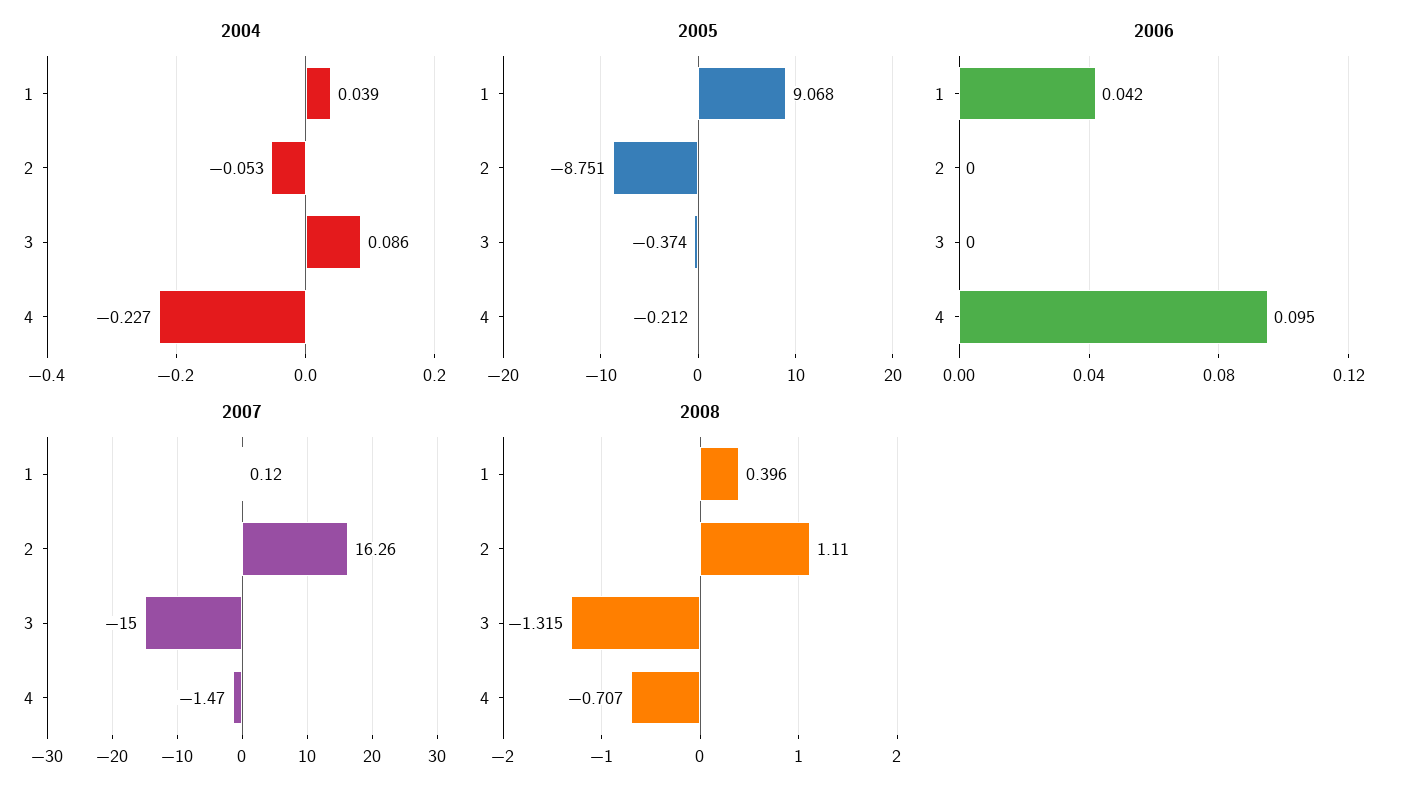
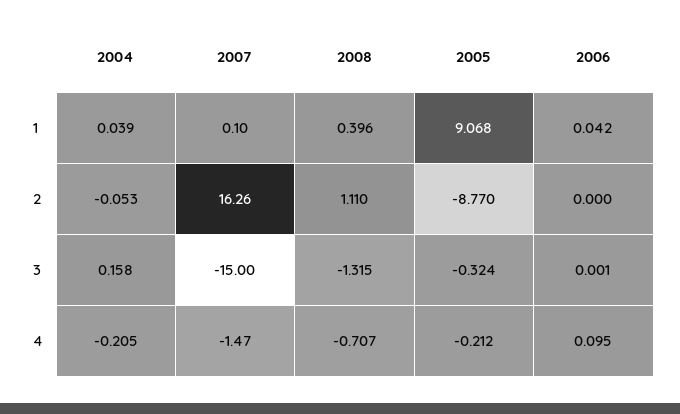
  {
    "2004": {
      "1": 0.039,
      "2": -0.053,
-     "3": 0.086,
+     "3": 0.158,
-     "4": -0.227
+     "4": -0.205
    },
    "2005": {
      "1": 9.068,
-     "2": -8.751,
+     "2": -8.77,
-     "3": -0.374,
+     "3": -0.324,
      "4": -0.212
    },
    "2006": {
      "1": 0.042,
      "2": 0,
-     "3": 0,
+     "3": 0.001,
      "4": 0.095
    },
    "2007": {
-     "1": 0.12,
+     "1": 0.1,
      "2": 16.26,
      "3": -15,
      "4": -1.47
    },
    "2008": {
      "1": 0.396,
      "2": 1.11,
      "3": -1.315,
      "4": -0.707
    }
  }

